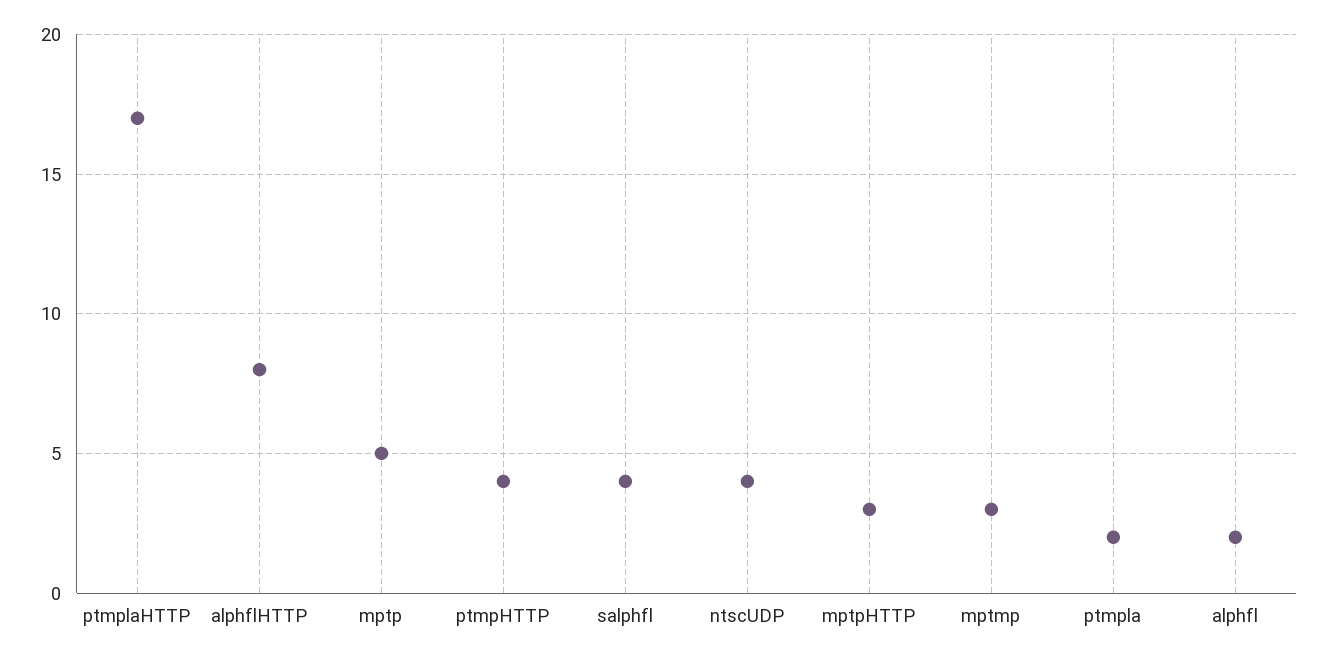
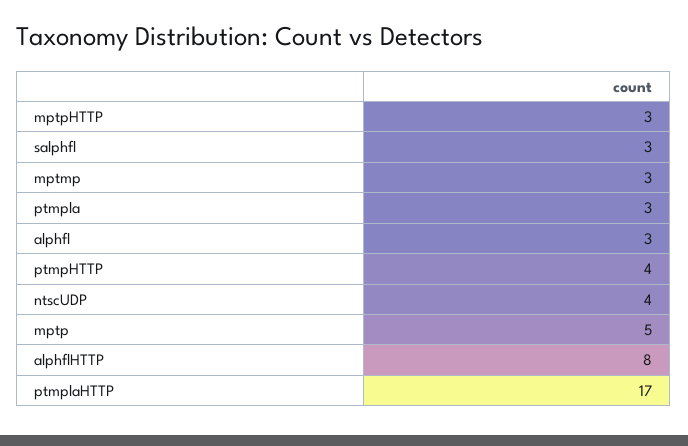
  {
    "ptmplaHTTP": 17,
    "alphflHTTP": 8,
    "mptp": 5,
    "ptmpHTTP": 4,
-   "salphfl": 4,
+   "salphfl": 3,
    "ntscUDP": 4,
    "mptpHTTP": 3,
    "mptmp": 3,
-   "ptmpla": 2,
+   "ptmpla": 3,
-   "alphfl": 2
+   "alphfl": 3
  }

